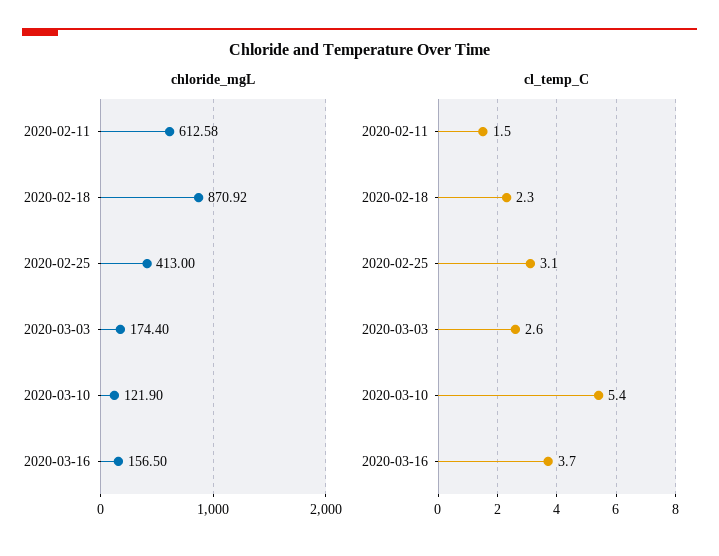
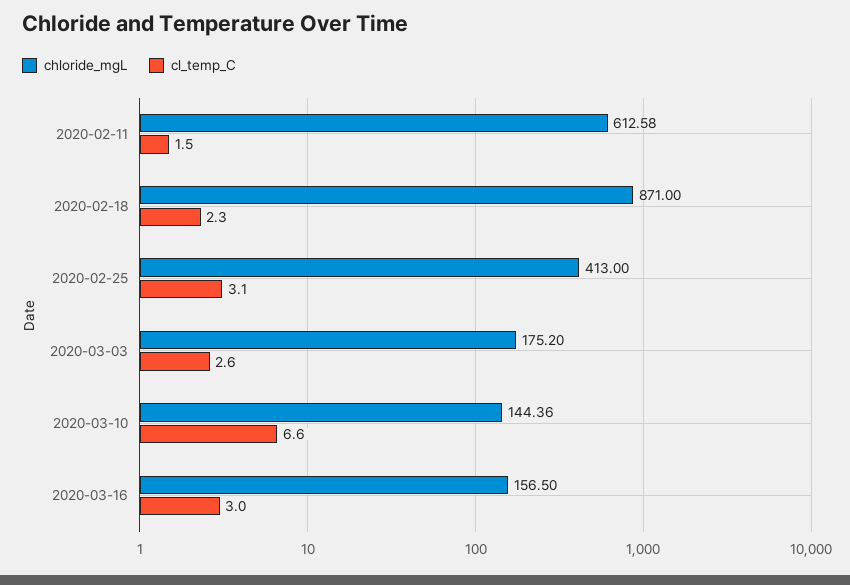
  {
    "chloride_mgL": {
      "2020-02-11": 612.58,
-     "2020-02-18": 870.92,
+     "2020-02-18": 871,
      "2020-02-25": 413,
-     "2020-03-03": 174.4,
+     "2020-03-03": 175.2,
-     "2020-03-10": 121.9,
+     "2020-03-10": 144.36,
      "2020-03-16": 156.5
    },
    "cl_temp_C": {
      "2020-02-11": 1.5,
      "2020-02-18": 2.3,
      "2020-02-25": 3.1,
      "2020-03-03": 2.6,
-     "2020-03-10": 5.4,
+     "2020-03-10": 6.6,
-     "2020-03-16": 3.7
+     "2020-03-16": 3
    }
  }

